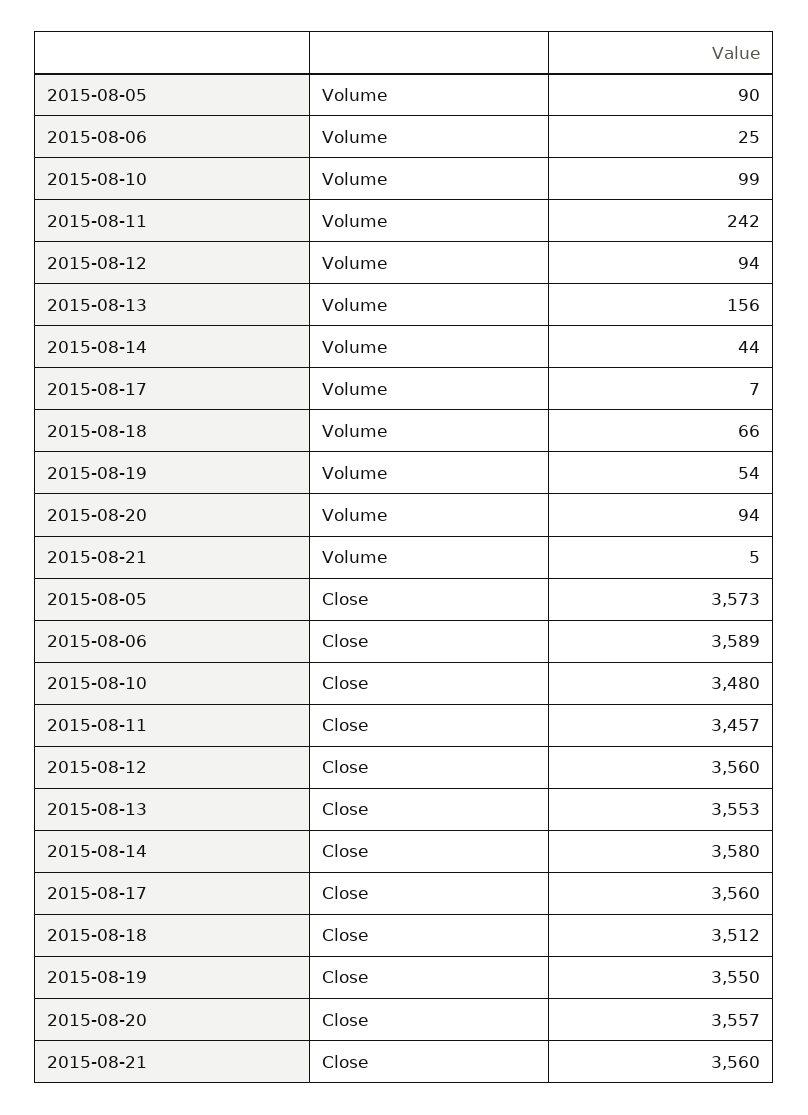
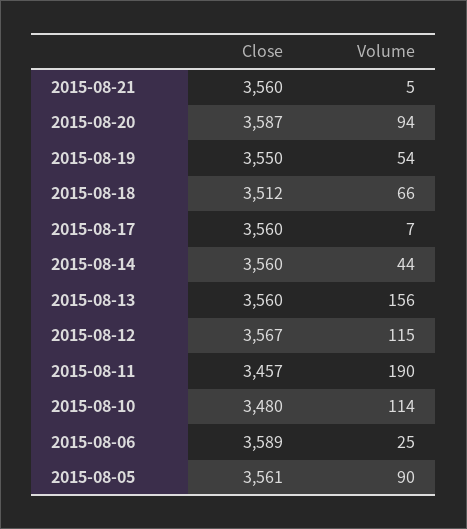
  {
    "2015-08-05": {
      "Volume": 90,
-     "Close": 3573
+     "Close": 3561
    },
    "2015-08-06": {
      "Volume": 25,
      "Close": 3589
    },
    "2015-08-10": {
-     "Volume": 99,
+     "Volume": 114,
      "Close": 3480
    },
    "2015-08-11": {
-     "Volume": 242,
+     "Volume": 190,
      "Close": 3457
    },
    "2015-08-12": {
-     "Volume": 94,
+     "Volume": 115,
-     "Close": 3560
+     "Close": 3567
    },
    "2015-08-13": {
      "Volume": 156,
-     "Close": 3553
+     "Close": 3560
    },
    "2015-08-14": {
      "Volume": 44,
-     "Close": 3580
+     "Close": 3560
    },
    "2015-08-17": {
      "Volume": 7,
      "Close": 3560
    },
    "2015-08-18": {
      "Volume": 66,
      "Close": 3512
    },
    "2015-08-19": {
      "Volume": 54,
      "Close": 3550
    },
    "2015-08-20": {
      "Volume": 94,
-     "Close": 3557
+     "Close": 3587
    },
    "2015-08-21": {
      "Volume": 5,
      "Close": 3560
    }
  }

